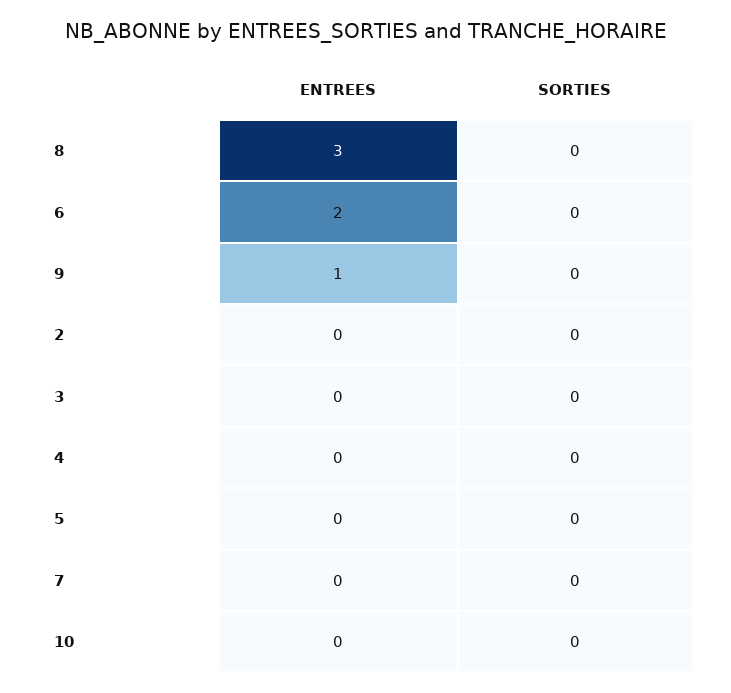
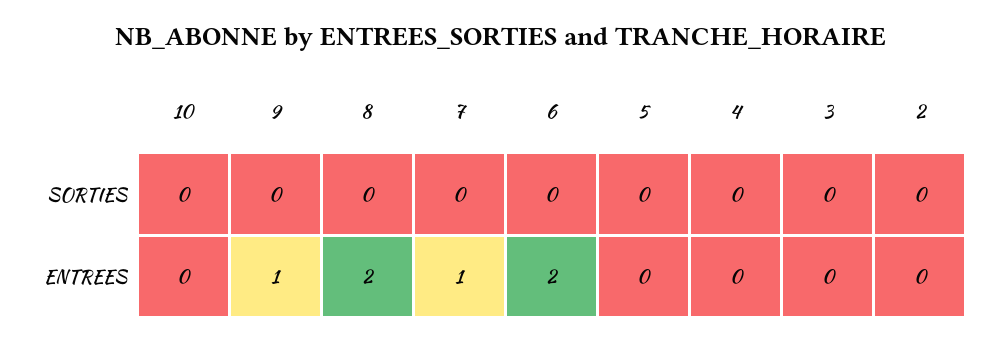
  {
    "ENTREES": {
-     "8": 3,
+     "8": 2,
      "6": 2,
      "9": 1,
      "2": 0,
      "3": 0,
      "4": 0,
      "5": 0,
-     "7": 0,
+     "7": 1,
      "10": 0
    },
    "SORTIES": {
      "8": 0,
      "6": 0,
      "9": 0,
      "2": 0,
      "3": 0,
      "4": 0,
      "5": 0,
      "7": 0,
      "10": 0
    }
  }

